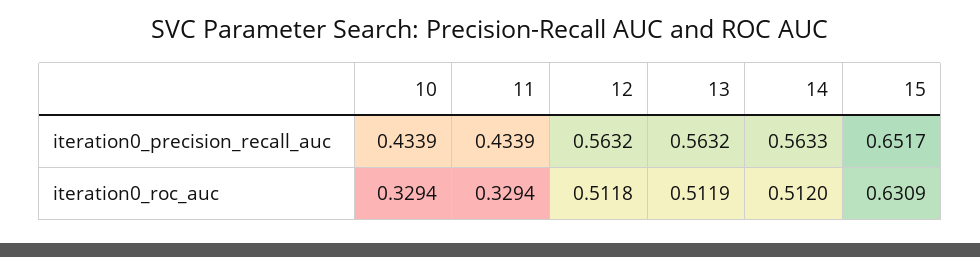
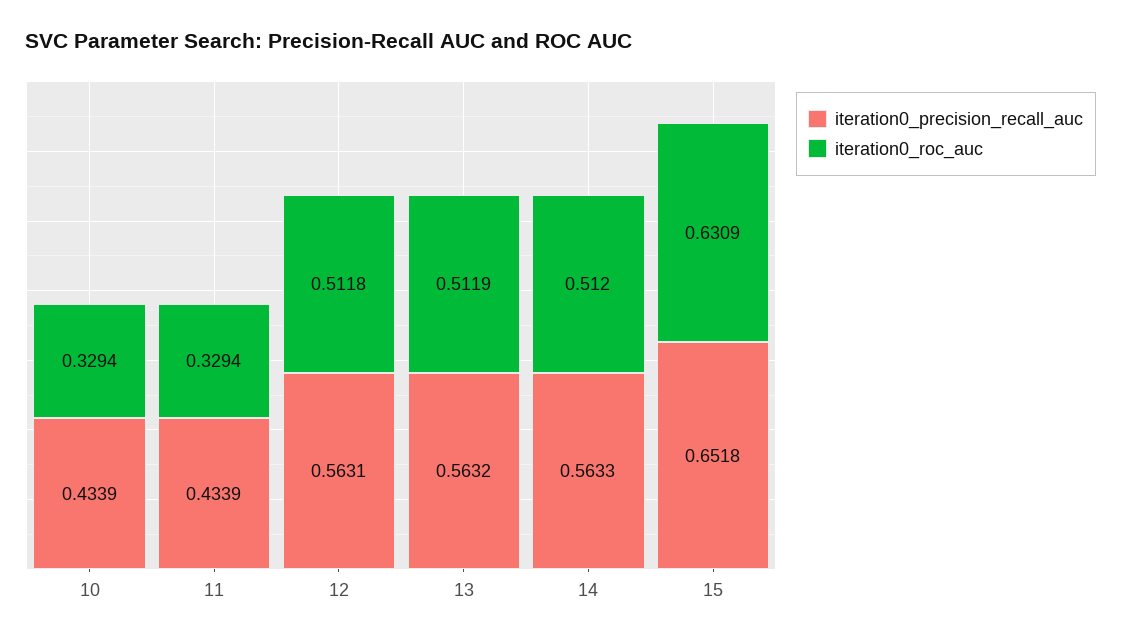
  {
    "iteration0_precision_recall_auc": {
      "10": 0.4339,
      "11": 0.4339,
-     "12": 0.5632,
+     "12": 0.5631,
      "13": 0.5632,
      "14": 0.5633,
-     "15": 0.6517
+     "15": 0.6518
    },
    "iteration0_roc_auc": {
      "10": 0.3294,
      "11": 0.3294,
      "12": 0.5118,
      "13": 0.5119,
      "14": 0.512,
      "15": 0.6309
    }
  }

